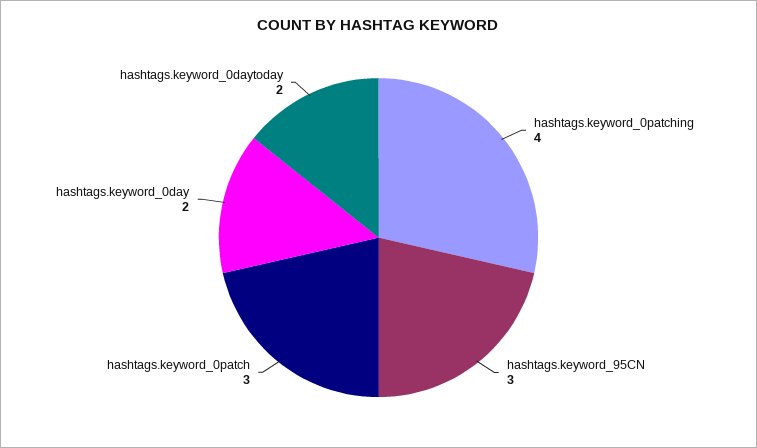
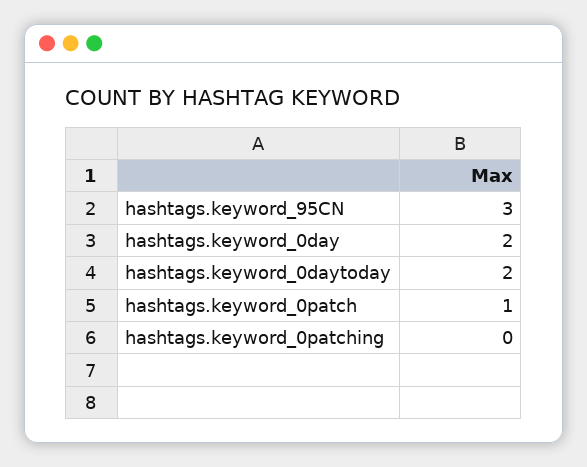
  {
-   "hashtags.keyword_0patching": 4,
+   "hashtags.keyword_0patching": 0,
    "hashtags.keyword_95CN": 3,
-   "hashtags.keyword_0patch": 3,
+   "hashtags.keyword_0patch": 1,
    "hashtags.keyword_0day": 2,
    "hashtags.keyword_0daytoday": 2
  }

